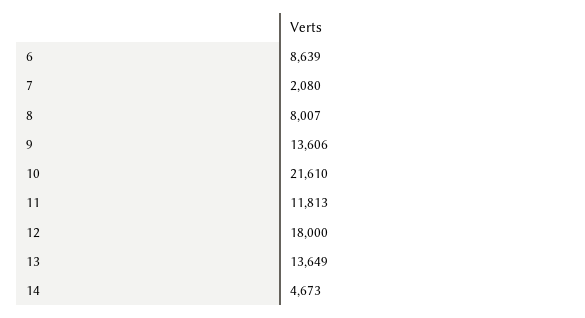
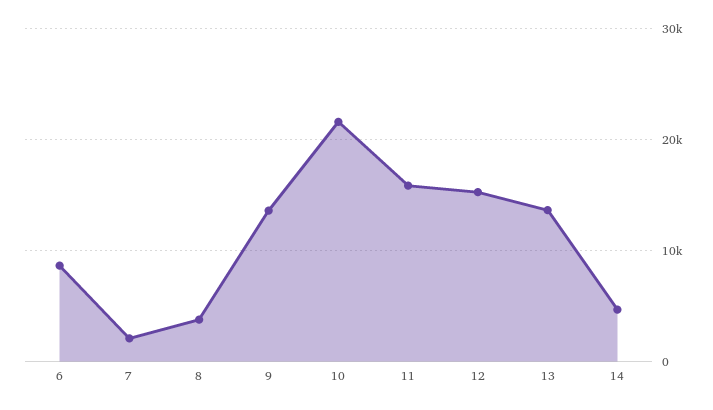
  {
    "6": 8639,
    "7": 2080,
-   "8": 8007,
+   "8": 4000,
    "9": 13606,
    "10": 21610,
-   "11": 11813,
+   "11": 16000,
-   "12": 18000,
+   "12": 15000,
    "13": 13649,
    "14": 4673
  }

